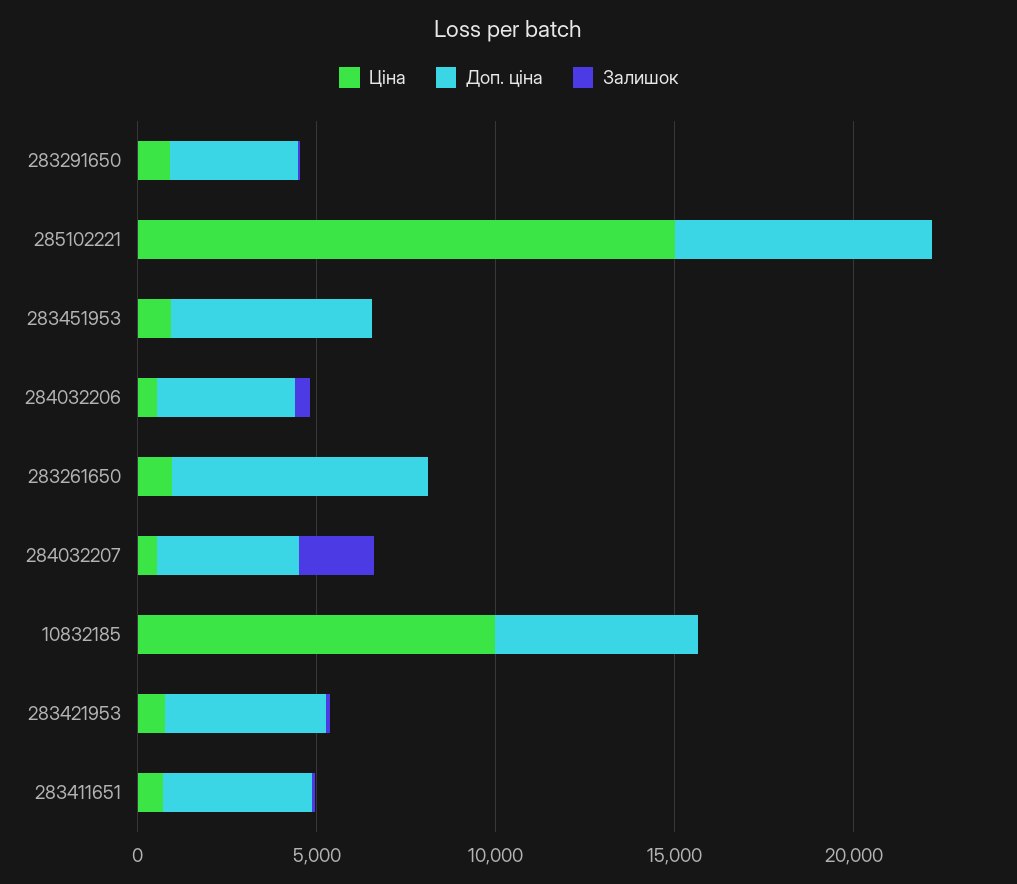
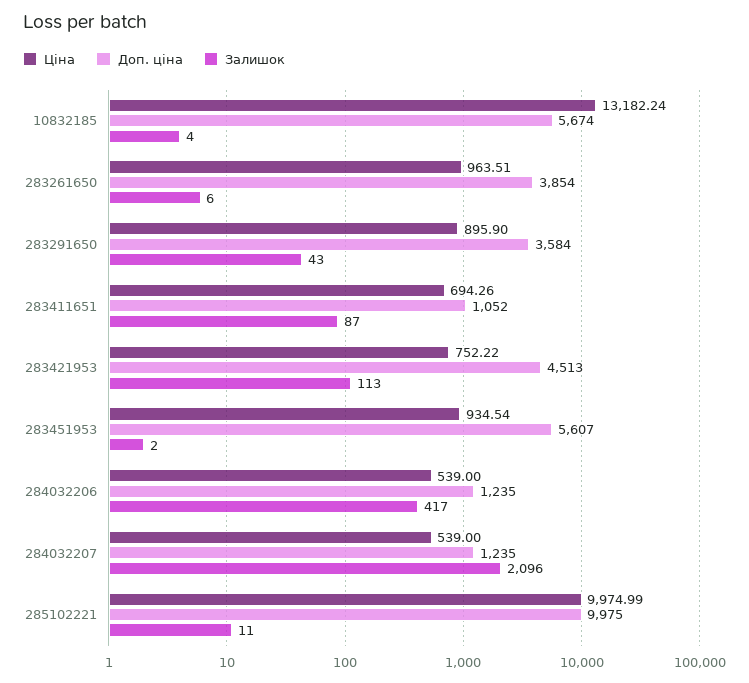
  {
    "Ціна": {
      "283291650": 895.9,
-     "285102221": 15000,
+     "285102221": 9974.99,
      "283451953": 934.54,
      "284032206": 539,
      "283261650": 963.51,
      "284032207": 539,
-     "10832185": 10000,
+     "10832185": 13182.24,
      "283421953": 752.22,
      "283411651": 694.26
    },
    "Доп. ціна": {
      "283291650": 3584,
-     "285102221": 7000,
+     "285102221": 9975,
      "283451953": 5607,
-     "284032206": 4000,
+     "284032206": 1235,
-     "283261650": 7000,
+     "283261650": 3854,
-     "284032207": 4000,
+     "284032207": 1235,
      "10832185": 5674,
      "283421953": 4513,
-     "283411651": 4000
+     "283411651": 1052
    },
    "Залишок": {
      "283291650": 43,
      "285102221": 11,
      "283451953": 2,
      "284032206": 417,
      "283261650": 6,
      "284032207": 2096,
      "10832185": 4,
      "283421953": 113,
      "283411651": 87
    }
  }

